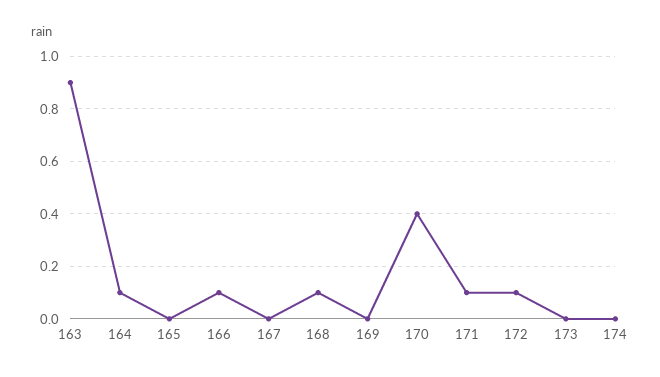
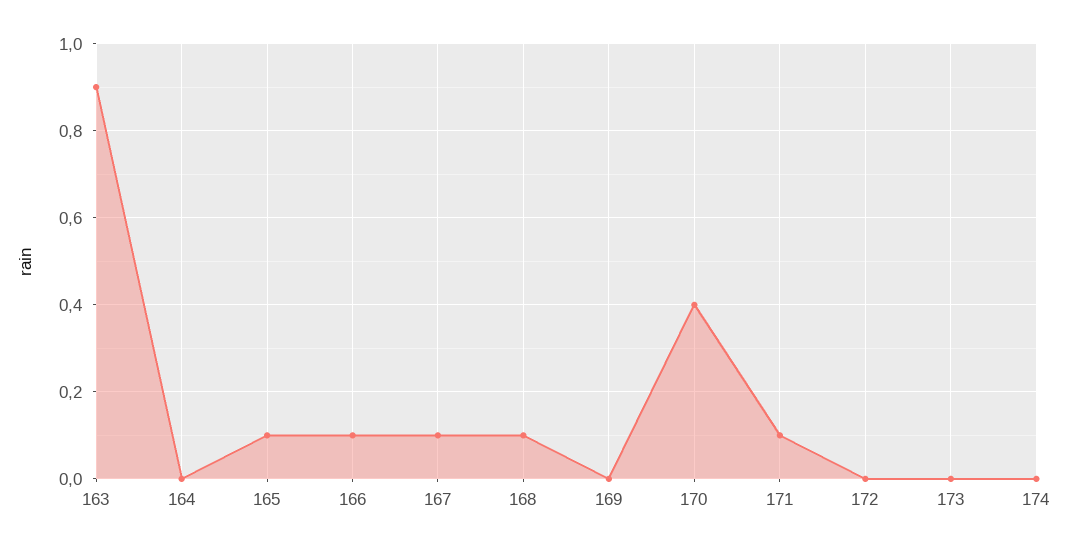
  {
    "163": 0.9,
-   "164": 0.1,
+   "164": 0,
-   "165": 0,
+   "165": 0.1,
    "166": 0.1,
-   "167": 0,
+   "167": 0.1,
    "168": 0.1,
    "169": 0,
    "170": 0.4,
    "171": 0.1,
-   "172": 0.1,
+   "172": 0,
    "173": 0,
    "174": 0
  }

